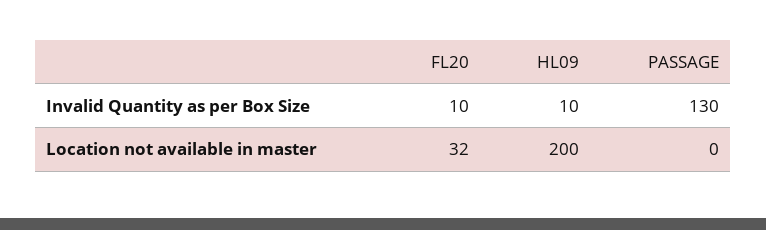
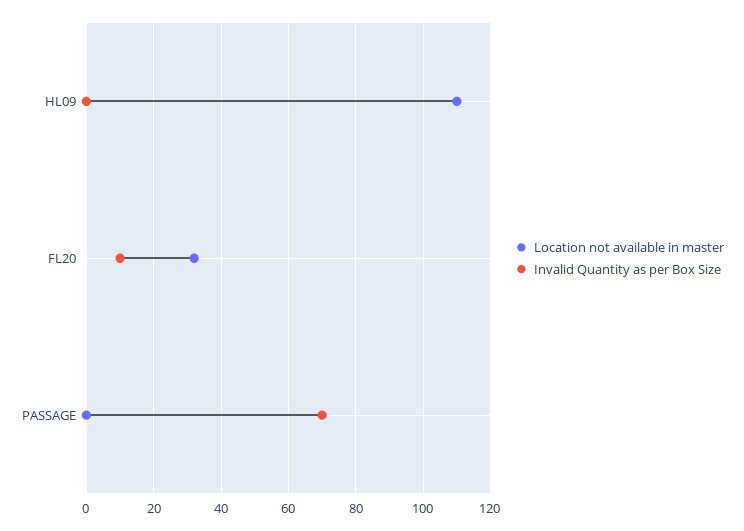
  {
    "Invalid Quantity as per Box Size": {
      "FL20": 10,
-     "HL09": 10,
+     "HL09": 0,
-     "PASSAGE": 130
+     "PASSAGE": 70
    },
    "Location not available in master": {
      "FL20": 32,
-     "HL09": 200,
+     "HL09": 110,
      "PASSAGE": 0
    }
  }

